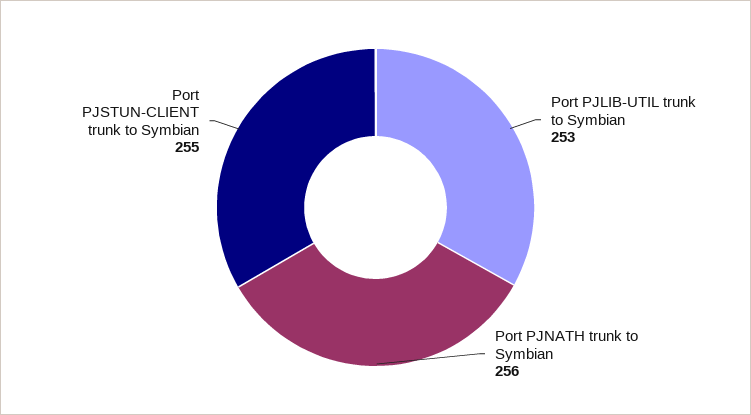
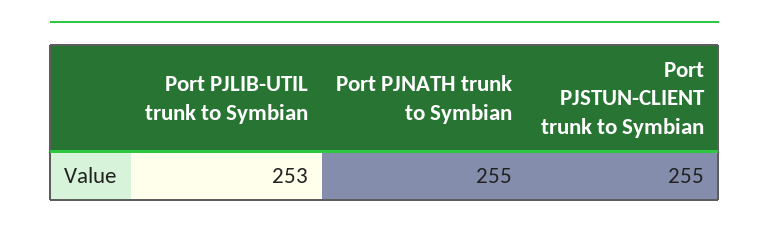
  {
    "Port PJLIB-UTIL trunk to Symbian": 253,
-   "Port PJNATH trunk to Symbian": 256,
+   "Port PJNATH trunk to Symbian": 255,
    "Port PJSTUN-CLIENT trunk to Symbian": 255
  }

